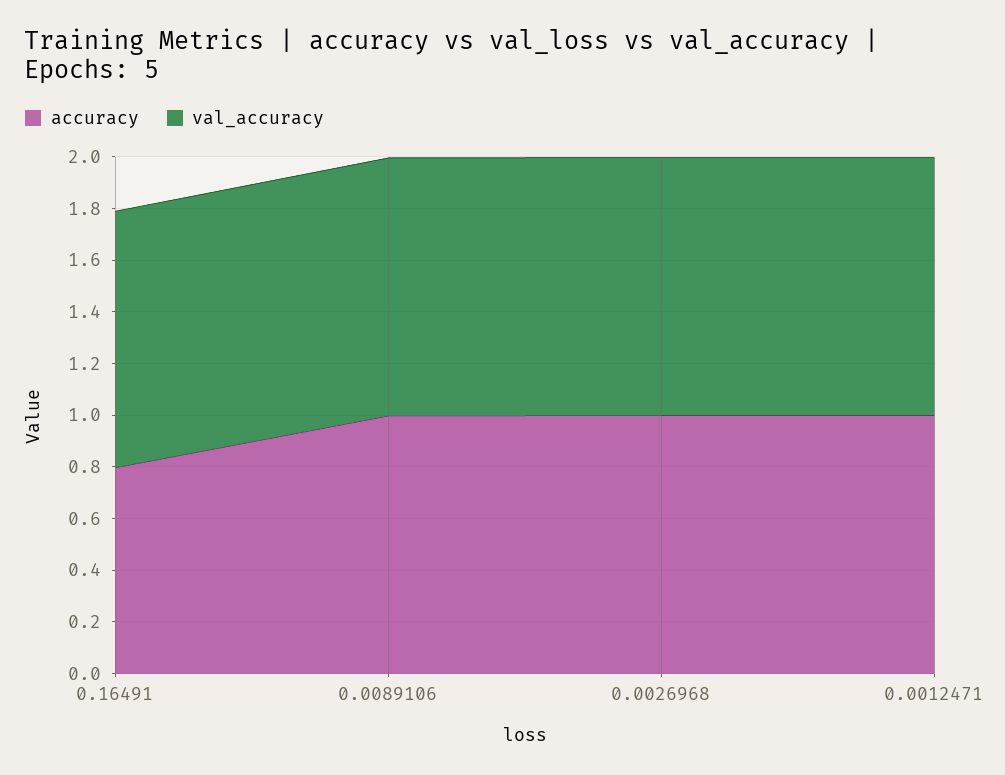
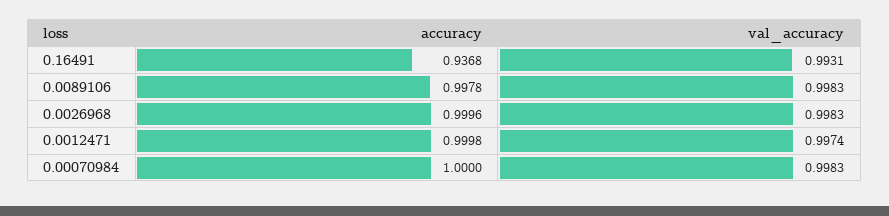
  {
    "accuracy": {
-     "0.16491": 0.8,
+     "0.16491": 0.9368,
      "0.0089106": 0.9978,
      "0.0026968": 0.9996,
-     "0.0012471": 0.9998
+     "0.0012471": 0.9998,
+     "0.00070984": 1
    },
    "val_accuracy": {
      "0.16491": 0.9931,
      "0.0089106": 0.9983,
      "0.0026968": 0.9983,
-     "0.0012471": 0.9974
+     "0.0012471": 0.9974,
+     "0.00070984": 0.9983
    }
  }

